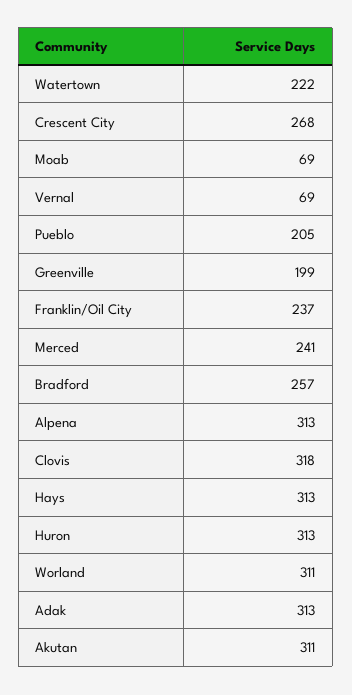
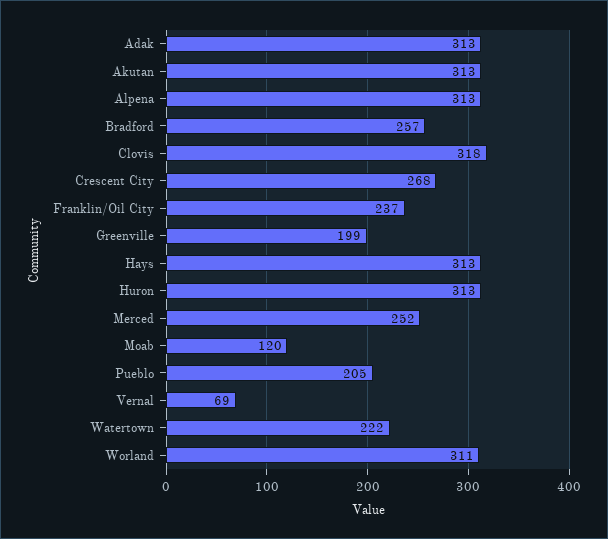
  {
    "Watertown": 222,
    "Crescent City": 268,
-   "Moab": 69,
+   "Moab": 120,
    "Vernal": 69,
    "Pueblo": 205,
    "Greenville": 199,
    "Franklin/Oil City": 237,
-   "Merced": 241,
+   "Merced": 252,
    "Bradford": 257,
    "Alpena": 313,
    "Clovis": 318,
    "Hays": 313,
    "Huron": 313,
    "Worland": 311,
    "Adak": 313,
-   "Akutan": 311
+   "Akutan": 313
  }

